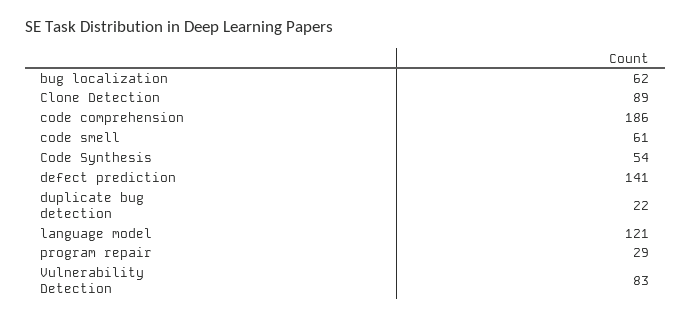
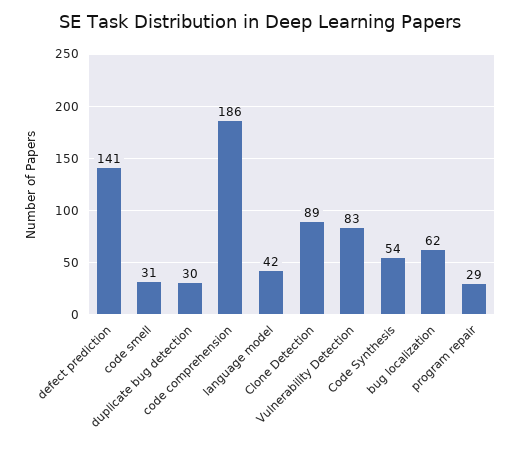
  {
    "bug localization": 62,
    "Clone Detection": 89,
    "code comprehension": 186,
-   "code smell": 61,
+   "code smell": 31,
    "Code Synthesis": 54,
    "defect prediction": 141,
-   "duplicate bug detection": 22,
+   "duplicate bug detection": 30,
-   "language model": 121,
+   "language model": 42,
    "program repair": 29,
    "Vulnerability Detection": 83
  }

